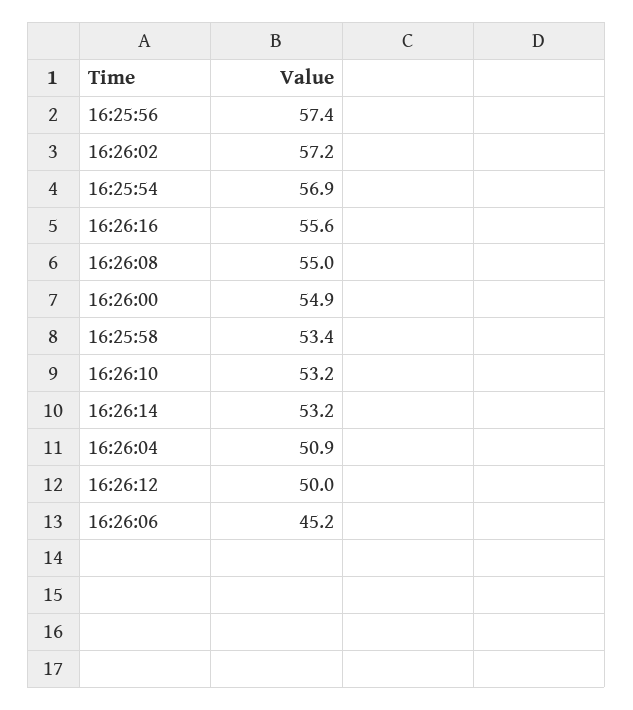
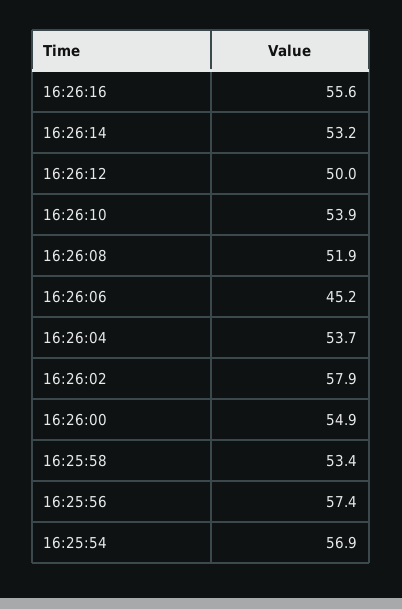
  {
    "16:25:56": 57.4,
-   "16:26:02": 57.2,
+   "16:26:02": 57.9,
    "16:25:54": 56.9,
    "16:26:16": 55.6,
-   "16:26:08": 55,
+   "16:26:08": 51.9,
    "16:26:00": 54.9,
    "16:25:58": 53.4,
-   "16:26:10": 53.2,
+   "16:26:10": 53.9,
    "16:26:14": 53.2,
-   "16:26:04": 50.9,
+   "16:26:04": 53.7,
    "16:26:12": 50,
    "16:26:06": 45.2
  }

